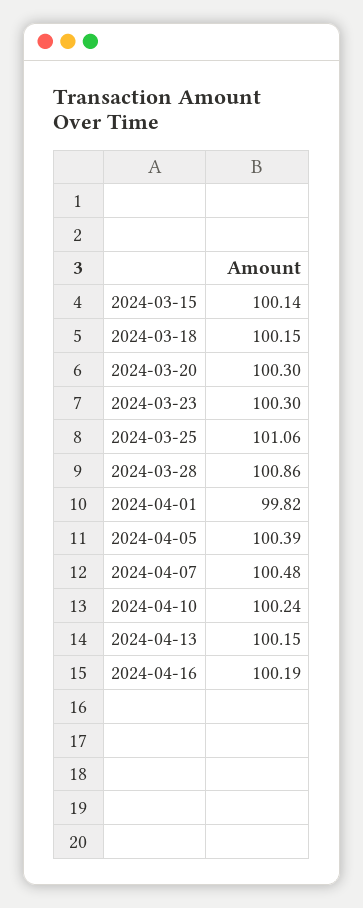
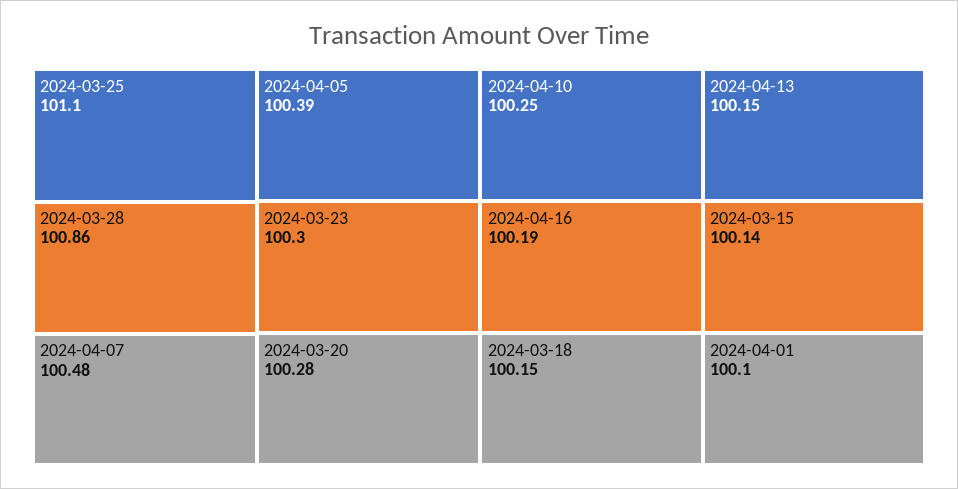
  {
    "2024-03-15": 100.14,
    "2024-03-18": 100.15,
-   "2024-03-20": 100.3,
+   "2024-03-20": 100.28,
    "2024-03-23": 100.3,
-   "2024-03-25": 101.06,
+   "2024-03-25": 101.1,
    "2024-03-28": 100.86,
-   "2024-04-01": 99.82,
+   "2024-04-01": 100.1,
    "2024-04-05": 100.39,
    "2024-04-07": 100.48,
-   "2024-04-10": 100.24,
+   "2024-04-10": 100.25,
    "2024-04-13": 100.15,
    "2024-04-16": 100.19
  }

